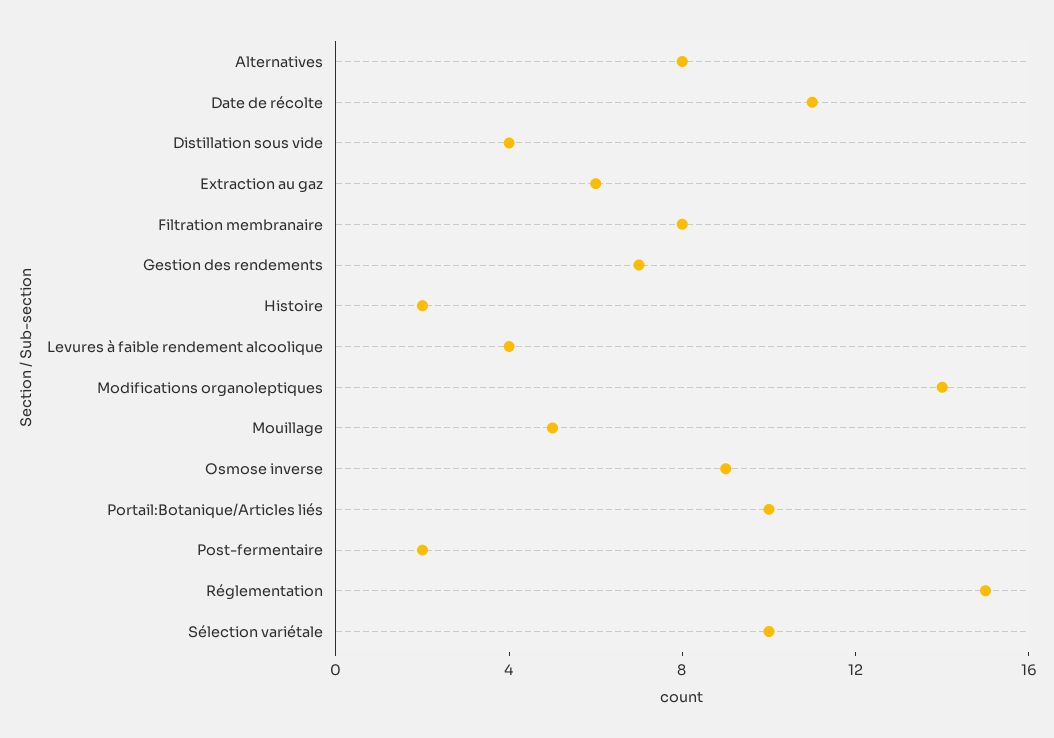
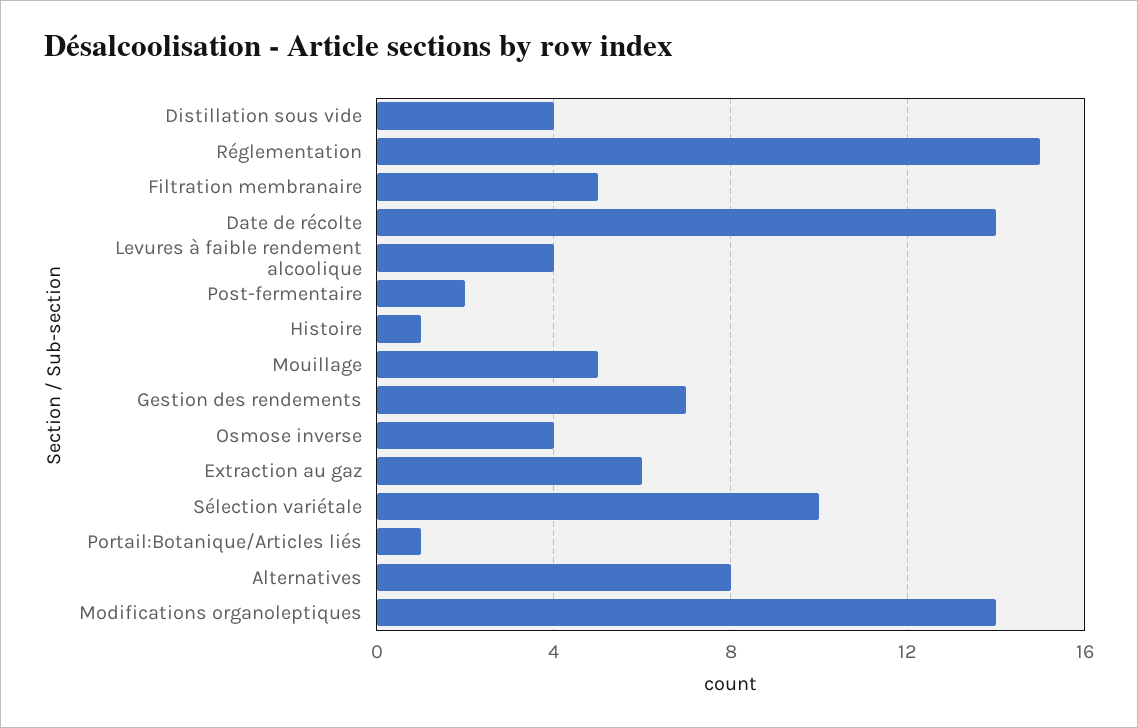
  {
    "Alternatives": 8,
-   "Date de récolte": 11,
+   "Date de récolte": 14,
    "Distillation sous vide": 4,
    "Extraction au gaz": 6,
-   "Filtration membranaire": 8,
+   "Filtration membranaire": 5,
    "Gestion des rendements": 7,
-   "Histoire": 2,
+   "Histoire": 1,
    "Levures à faible rendement alcoolique": 4,
    "Modifications organoleptiques": 14,
    "Mouillage": 5,
-   "Osmose inverse": 9,
+   "Osmose inverse": 4,
-   "Portail:Botanique/Articles liés": 10,
+   "Portail:Botanique/Articles liés": 1,
    "Post-fermentaire": 2,
    "Réglementation": 15,
    "Sélection variétale": 10
  }

